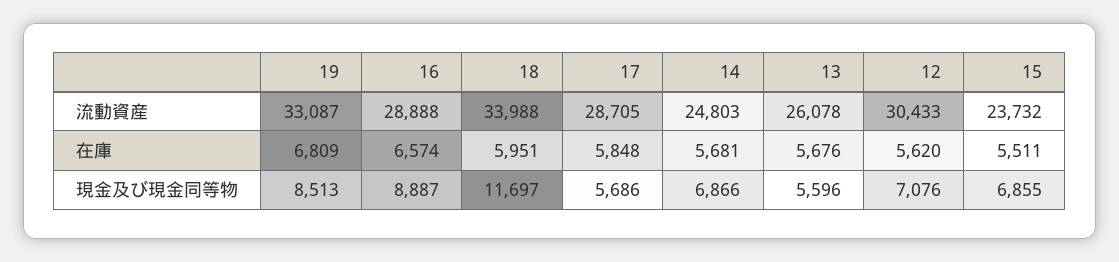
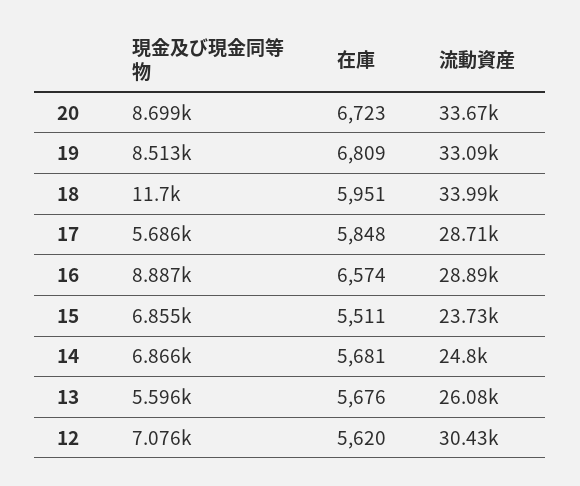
  {
    "19": {
      "流動資産": 33087,
      "在庫": 6809,
      "現金及び現金同等物": 8513
    },
    "16": {
      "流動資産": 28888,
      "在庫": 6574,
      "現金及び現金同等物": 8887
    },
    "18": {
      "流動資産": 33988,
      "在庫": 5951,
      "現金及び現金同等物": 11697
    },
    "17": {
      "流動資産": 28705,
      "在庫": 5848,
      "現金及び現金同等物": 5686
    },
    "14": {
      "流動資産": 24803,
      "在庫": 5681,
      "現金及び現金同等物": 6866
    },
    "13": {
      "流動資産": 26078,
      "在庫": 5676,
      "現金及び現金同等物": 5596
    },
    "12": {
      "流動資産": 30433,
      "在庫": 5620,
      "現金及び現金同等物": 7076
    },
    "15": {
      "流動資産": 23732,
      "在庫": 5511,
      "現金及び現金同等物": 6855
-   }
+   },
+   "20": {
+     "現金及び現金同等物": 8699,
+     "在庫": 6723,
+     "流動資産": 33670
+   }
  }

